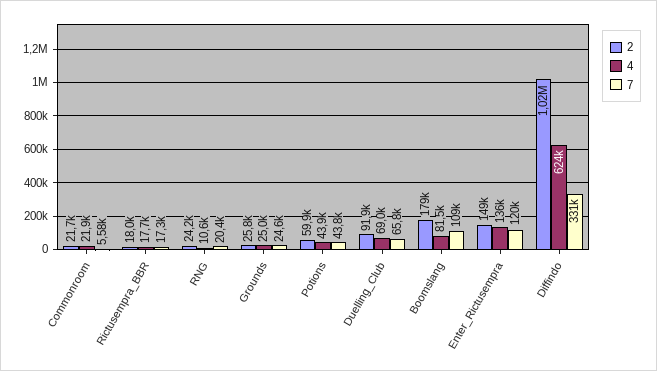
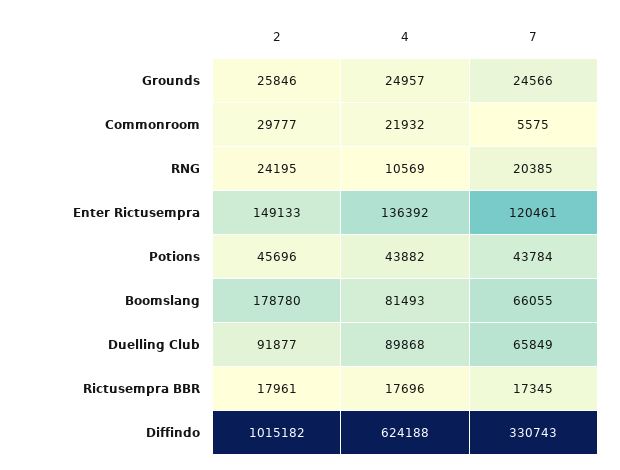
  {
    "2": {
-     "Commonroom": 21700,
+     "Commonroom": 29777,
      "Rictusempra_BBR": 17961,
      "RNG": 24195,
      "Grounds": 25846,
-     "Potions": 59900,
+     "Potions": 45696,
      "Duelling_Club": 91877,
      "Boomslang": 178780,
      "Enter_Rictusempra": 149133,
      "Diffindo": 1015182
    },
    "4": {
      "Commonroom": 21932,
      "Rictusempra_BBR": 17696,
      "RNG": 10569,
      "Grounds": 24957,
      "Potions": 43882,
-     "Duelling_Club": 69000,
+     "Duelling_Club": 89868,
      "Boomslang": 81493,
      "Enter_Rictusempra": 136392,
      "Diffindo": 624188
    },
    "7": {
      "Commonroom": 5575,
      "Rictusempra_BBR": 17345,
      "RNG": 20385,
      "Grounds": 24566,
      "Potions": 43784,
      "Duelling_Club": 65849,
-     "Boomslang": 109000,
+     "Boomslang": 66055,
      "Enter_Rictusempra": 120461,
      "Diffindo": 330743
    }
  }

